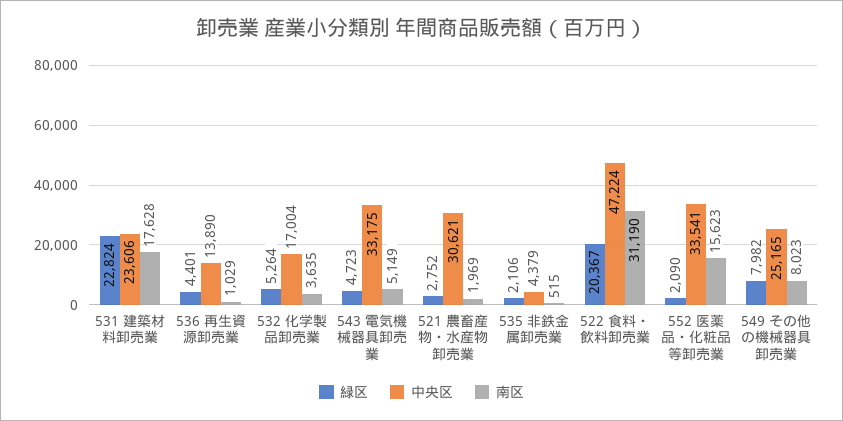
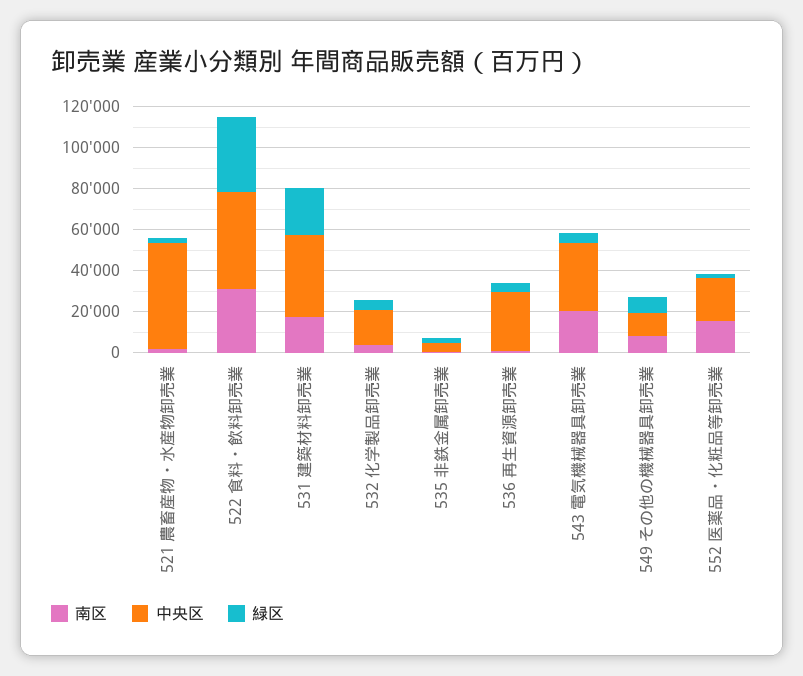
  {
    "緑区": {
      "531 建築材料卸売業": 22824,
      "536 再生資源卸売業": 4401,
      "532 化学製品卸売業": 5264,
      "543 電気機械器具卸売業": 4723,
      "521 農畜産物・水産物卸売業": 2752,
      "535 非鉄金属卸売業": 2106,
-     "522 食料・飲料卸売業": 20367,
+     "522 食料・飲料卸売業": 35000,
      "552 医薬品・化粧品等卸売業": 2090,
      "549 その他の機械器具卸売業": 7982
    },
    "中央区": {
-     "531 建築材料卸売業": 23606,
+     "531 建築材料卸売業": 40000,
-     "536 再生資源卸売業": 13890,
+     "536 再生資源卸売業": 30000,
      "532 化学製品卸売業": 17004,
      "543 電気機械器具卸売業": 33175,
-     "521 農畜産物・水産物卸売業": 30621,
+     "521 農畜産物・水産物卸売業": 50000,
      "535 非鉄金属卸売業": 4379,
      "522 食料・飲料卸売業": 47224,
-     "552 医薬品・化粧品等卸売業": 33541,
+     "552 医薬品・化粧品等卸売業": 20000,
-     "549 その他の機械器具卸売業": 25165
+     "549 その他の機械器具卸売業": 10000
    },
    "南区": {
      "531 建築材料卸売業": 17628,
      "536 再生資源卸売業": 1029,
      "532 化学製品卸売業": 3635,
-     "543 電気機械器具卸売業": 5149,
+     "543 電気機械器具卸売業": 20000,
      "521 農畜産物・水産物卸売業": 1969,
      "535 非鉄金属卸売業": 515,
      "522 食料・飲料卸売業": 31190,
      "552 医薬品・化粧品等卸売業": 15623,
      "549 その他の機械器具卸売業": 8023
    }
  }

